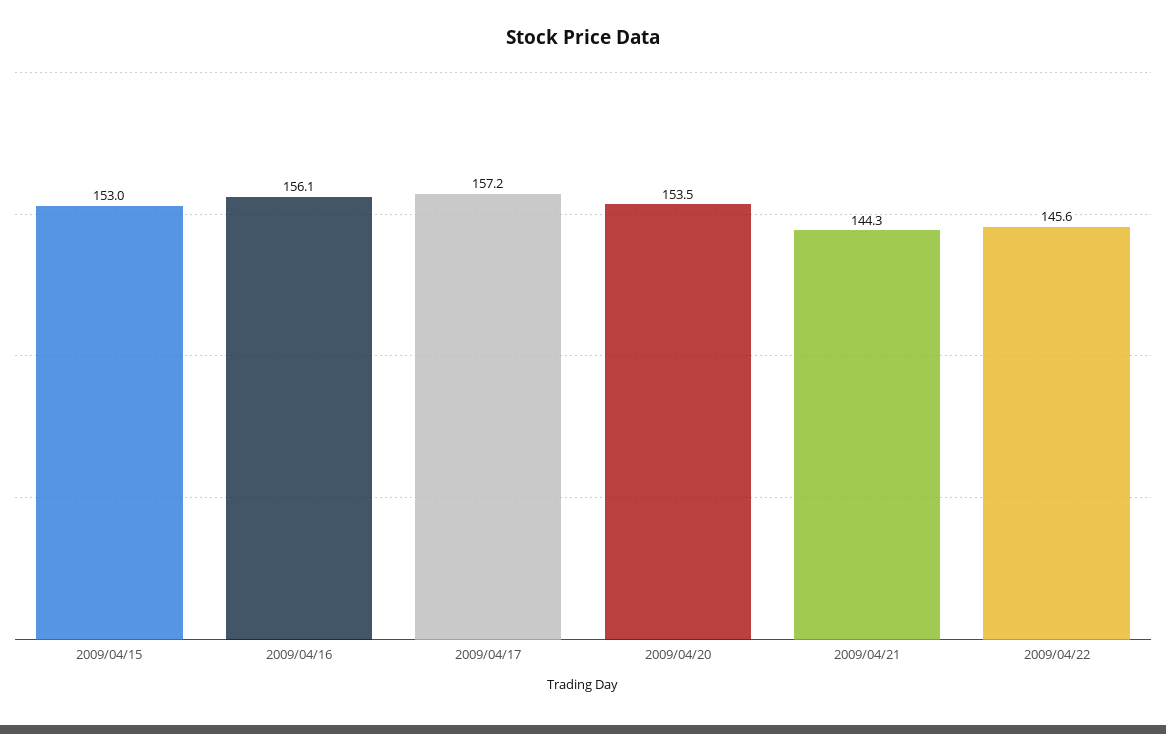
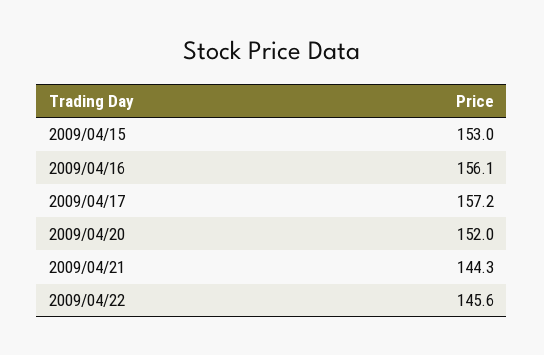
  {
    "2009/04/15": 153,
    "2009/04/16": 156.1,
    "2009/04/17": 157.2,
-   "2009/04/20": 153.5,
+   "2009/04/20": 152,
    "2009/04/21": 144.3,
    "2009/04/22": 145.6
  }

